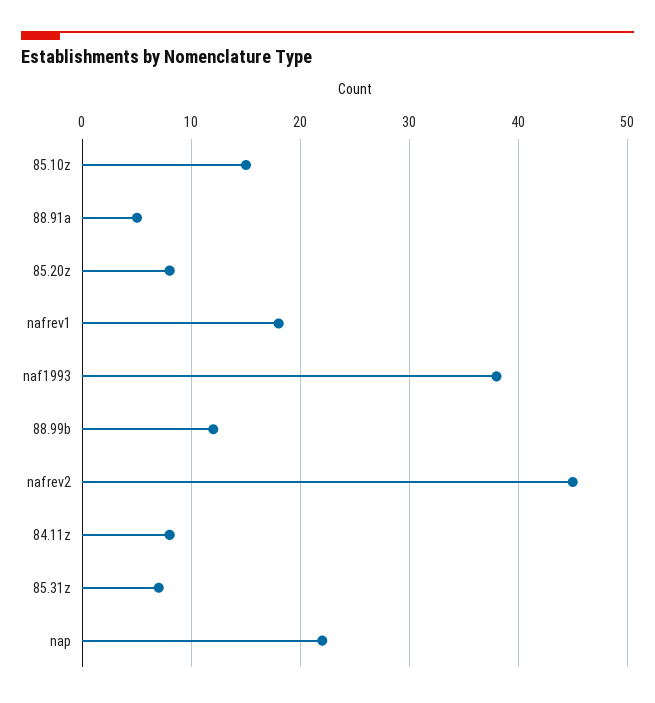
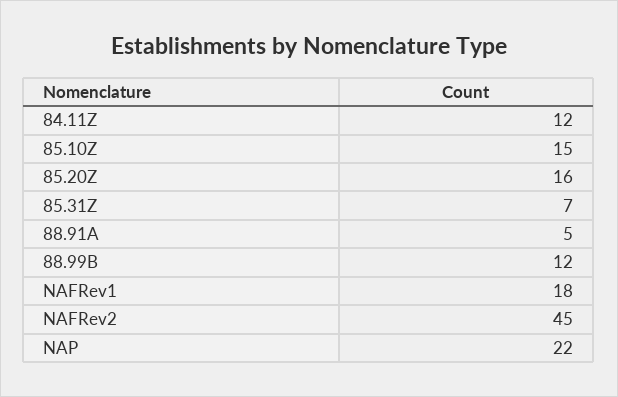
  {
    "85.10z": 15,
    "88.91a": 5,
-   "85.20z": 8,
+   "85.20z": 16,
    "nafrev1": 18,
-   "naf1993": 38,
    "88.99b": 12,
    "nafrev2": 45,
-   "84.11z": 8,
+   "84.11z": 12,
    "85.31z": 7,
    "nap": 22
  }

